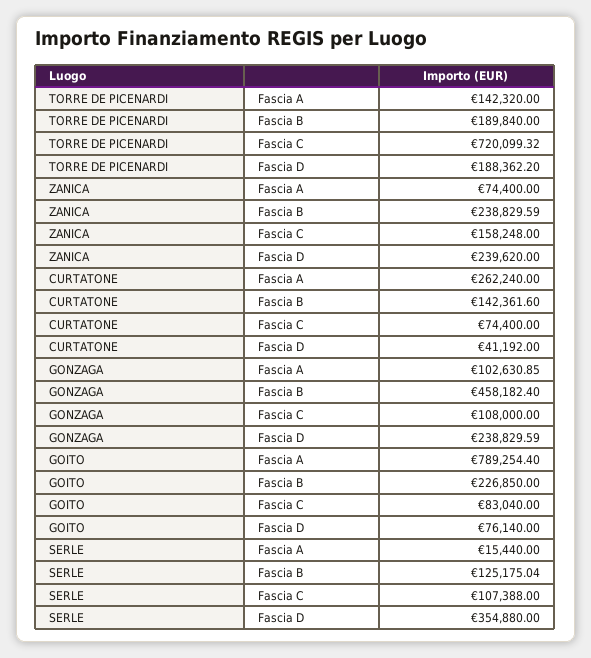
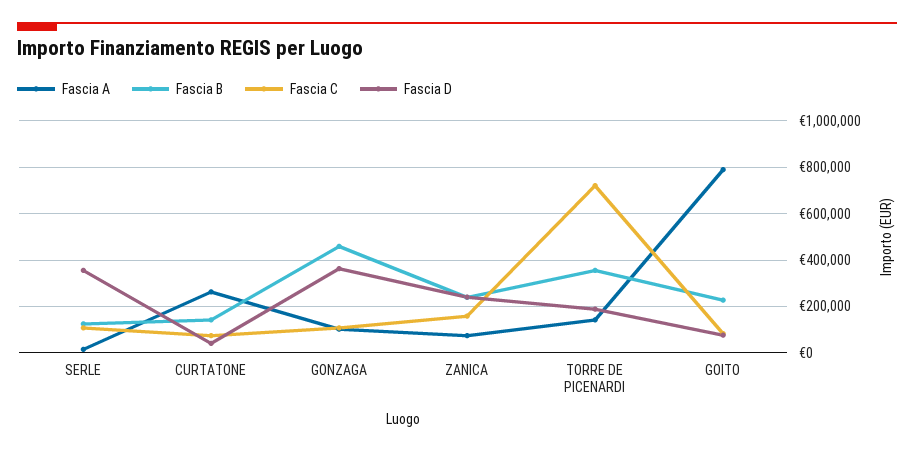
  {
    "Fascia A": {
      "TORRE DE PICENARDI": 142320,
      "ZANICA": 74400,
      "CURTATONE": 262240,
      "GONZAGA": 102630.85,
      "GOITO": 789254.4,
      "SERLE": 15440
    },
    "Fascia B": {
-     "TORRE DE PICENARDI": 189840,
+     "TORRE DE PICENARDI": 350000,
      "ZANICA": 238829.59,
      "CURTATONE": 142361.6,
      "GONZAGA": 458182.4,
      "GOITO": 226850,
      "SERLE": 125175.04
    },
    "Fascia C": {
      "TORRE DE PICENARDI": 720099.32,
      "ZANICA": 158248,
      "CURTATONE": 74400,
      "GONZAGA": 108000,
      "GOITO": 83040,
      "SERLE": 107388
    },
    "Fascia D": {
      "TORRE DE PICENARDI": 188362.2,
      "ZANICA": 239620,
      "CURTATONE": 41192,
-     "GONZAGA": 238829.59,
+     "GONZAGA": 350000,
      "GOITO": 76140,
      "SERLE": 354880
    }
  }

